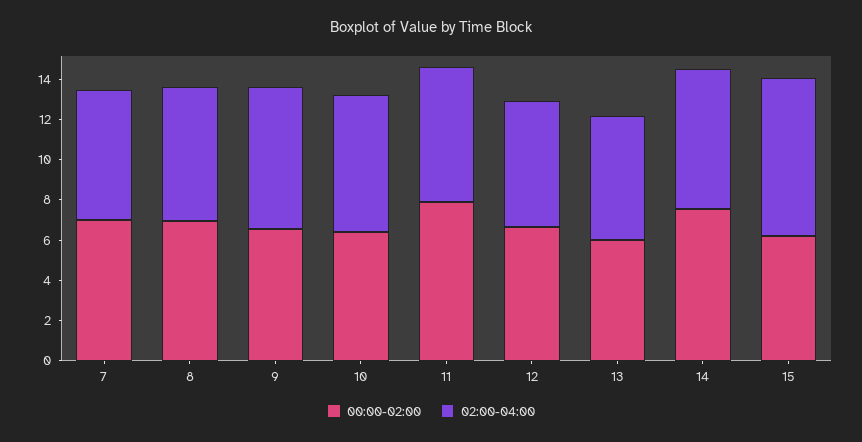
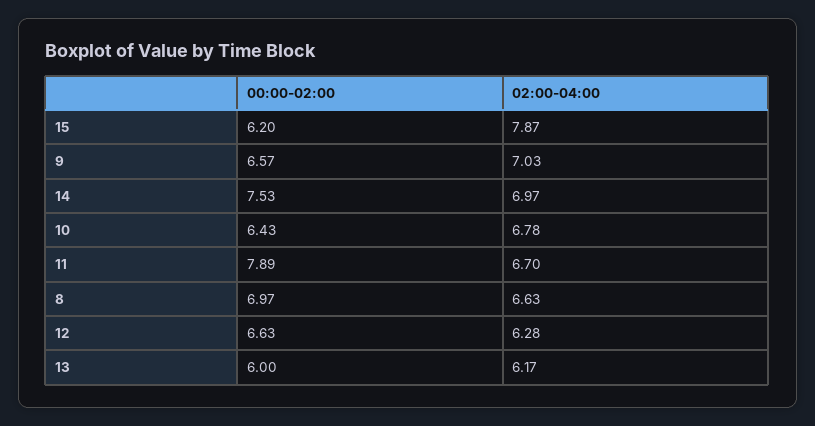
  {
    "00:00-02:00": {
-     "7": 7,
      "8": 6.97,
      "9": 6.57,
      "10": 6.43,
      "11": 7.89,
      "12": 6.63,
      "13": 6,
      "14": 7.53,
      "15": 6.2
    },
    "02:00-04:00": {
-     "7": 6.5,
      "8": 6.63,
      "9": 7.03,
      "10": 6.78,
      "11": 6.7,
      "12": 6.28,
      "13": 6.17,
      "14": 6.97,
      "15": 7.87
    }
  }

